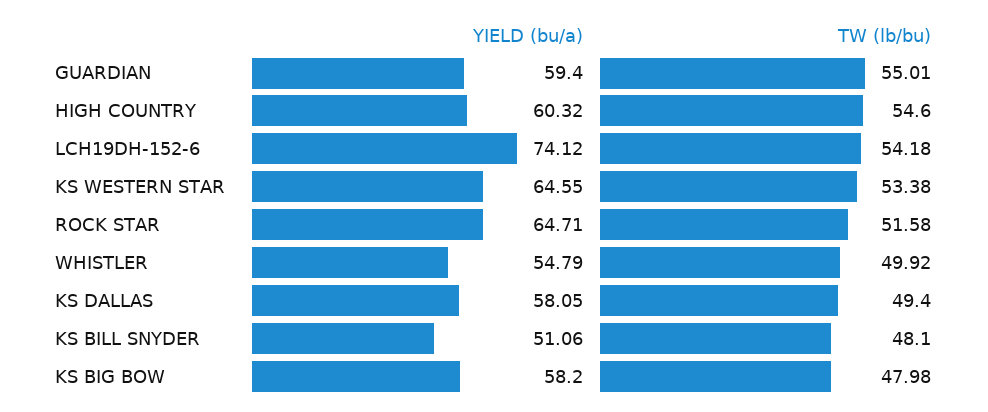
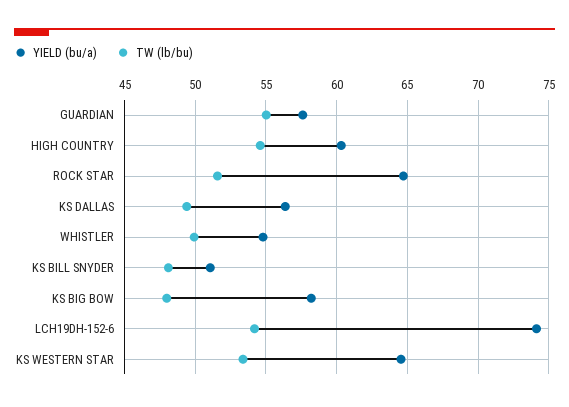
  {
    "YIELD (bu/a)": {
-     "GUARDIAN": 59.4,
+     "GUARDIAN": 57.5,
      "HIGH COUNTRY": 60.32,
      "LCH19DH-152-6": 74.12,
      "KS WESTERN STAR": 64.55,
      "ROCK STAR": 64.71,
      "WHISTLER": 54.79,
-     "KS DALLAS": 58.05,
+     "KS DALLAS": 56.5,
      "KS BILL SNYDER": 51.06,
      "KS BIG BOW": 58.2
    },
    "TW (lb/bu)": {
      "GUARDIAN": 55.01,
      "HIGH COUNTRY": 54.6,
      "LCH19DH-152-6": 54.18,
      "KS WESTERN STAR": 53.38,
      "ROCK STAR": 51.58,
      "WHISTLER": 49.92,
      "KS DALLAS": 49.4,
      "KS BILL SNYDER": 48.1,
      "KS BIG BOW": 47.98
    }
  }

